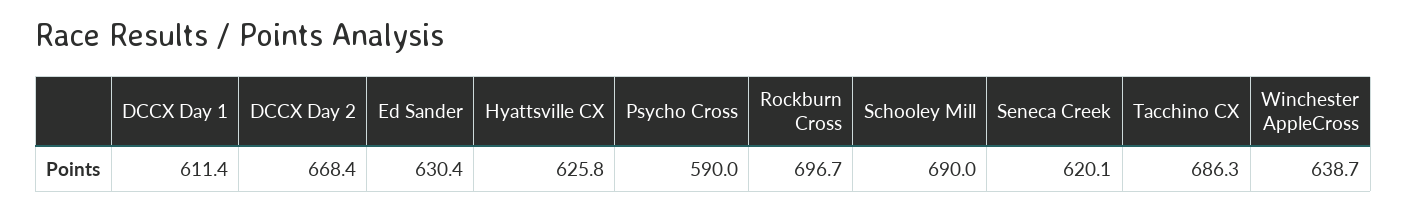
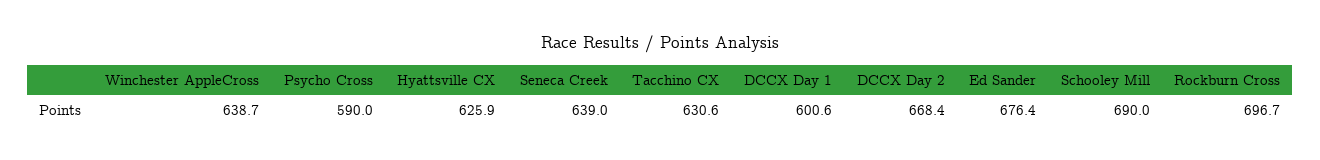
  {
-   "DCCX Day 1": 611.4,
+   "DCCX Day 1": 600.6,
    "DCCX Day 2": 668.4,
-   "Ed Sander": 630.4,
+   "Ed Sander": 676.4,
-   "Hyattsville CX": 625.8,
+   "Hyattsville CX": 625.9,
    "Psycho Cross": 590,
    "Rockburn Cross": 696.7,
    "Schooley Mill": 690,
-   "Seneca Creek": 620.1,
+   "Seneca Creek": 639,
-   "Tacchino CX": 686.3,
+   "Tacchino CX": 630.6,
    "Winchester AppleCross": 638.7
  }

